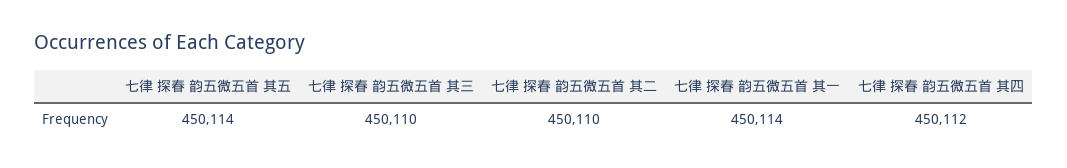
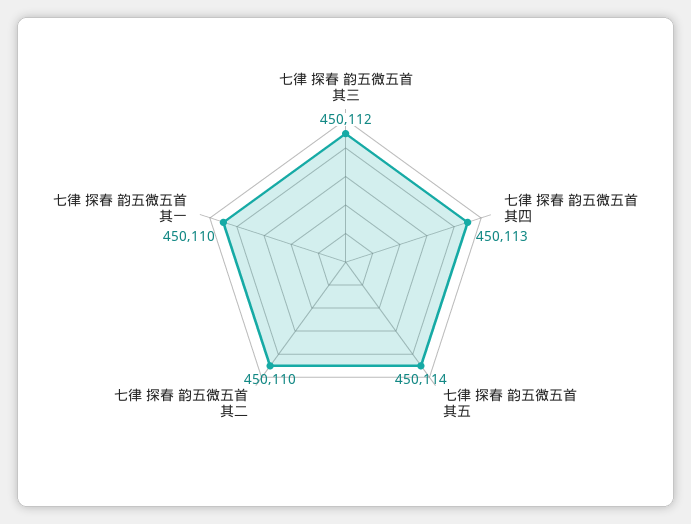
  {
    "七律 探春 韵五微五首 其五": 450114,
-   "七律 探春 韵五微五首 其三": 450110,
+   "七律 探春 韵五微五首 其三": 450112,
    "七律 探春 韵五微五首 其二": 450110,
-   "七律 探春 韵五微五首 其一": 450114,
+   "七律 探春 韵五微五首 其一": 450110,
-   "七律 探春 韵五微五首 其四": 450112
+   "七律 探春 韵五微五首 其四": 450113
  }

